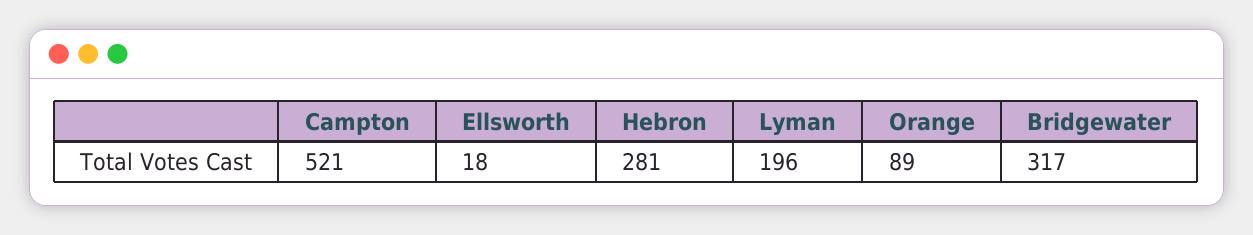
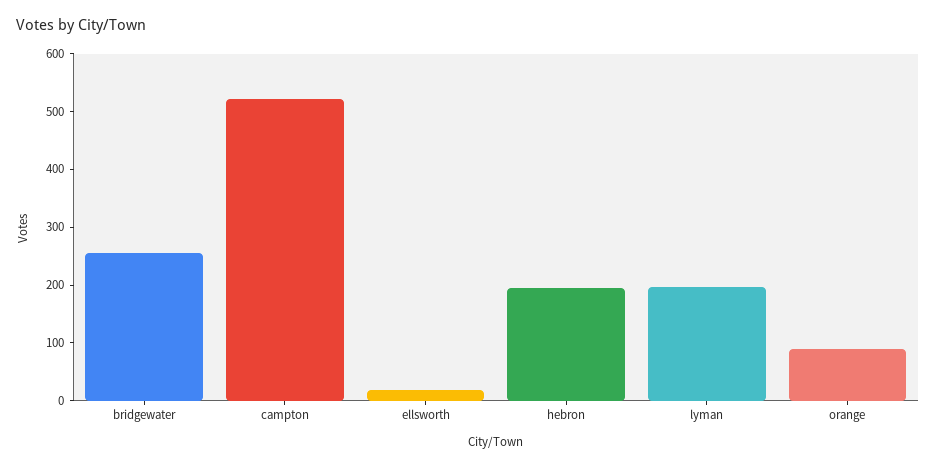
  {
    "Campton": 521,
    "Ellsworth": 18,
-   "Hebron": 281,
+   "Hebron": 200,
    "Lyman": 196,
    "Orange": 89,
-   "Bridgewater": 317
+   "Bridgewater": 260
  }

